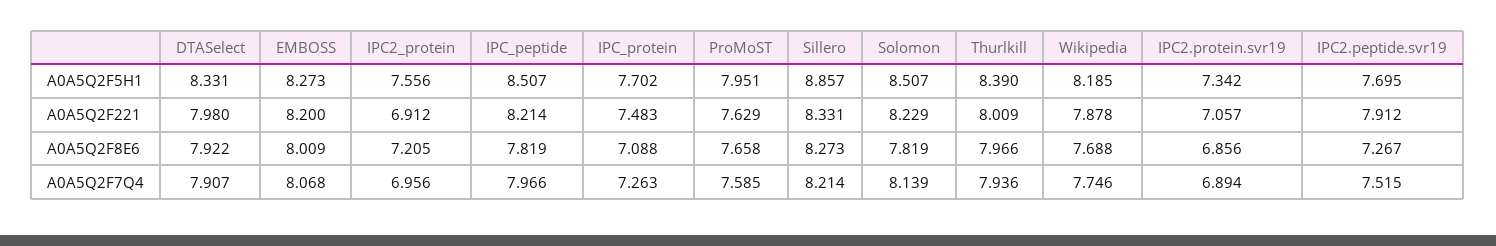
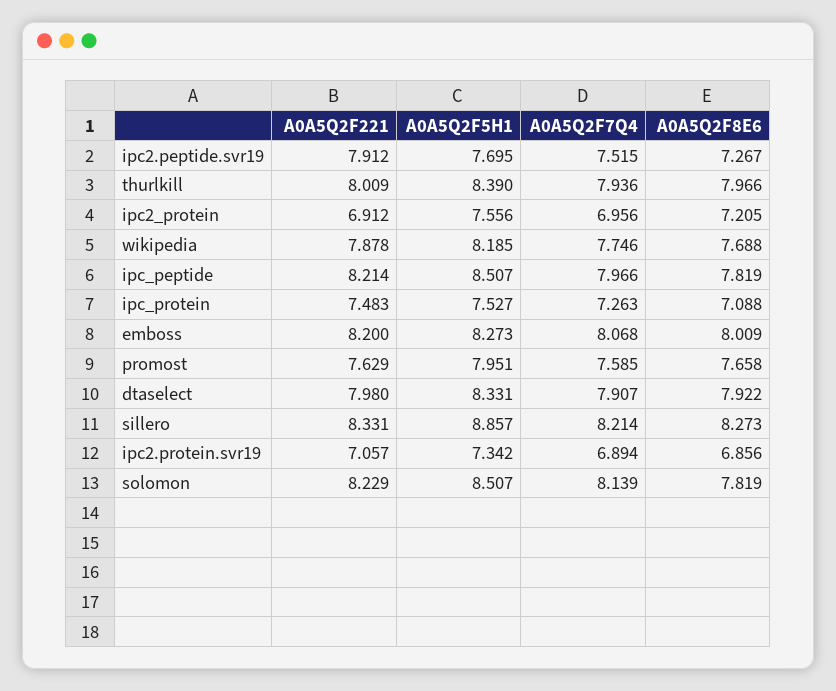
  {
    "DTASelect": {
      "A0A5Q2F5H1": 8.331,
      "A0A5Q2F221": 7.98,
      "A0A5Q2F8E6": 7.922,
      "A0A5Q2F7Q4": 7.907
    },
    "EMBOSS": {
      "A0A5Q2F5H1": 8.273,
      "A0A5Q2F221": 8.2,
      "A0A5Q2F8E6": 8.009,
      "A0A5Q2F7Q4": 8.068
    },
    "IPC2_protein": {
      "A0A5Q2F5H1": 7.556,
      "A0A5Q2F221": 6.912,
      "A0A5Q2F8E6": 7.205,
      "A0A5Q2F7Q4": 6.956
    },
    "IPC_peptide": {
      "A0A5Q2F5H1": 8.507,
      "A0A5Q2F221": 8.214,
      "A0A5Q2F8E6": 7.819,
      "A0A5Q2F7Q4": 7.966
    },
    "IPC_protein": {
-     "A0A5Q2F5H1": 7.702,
+     "A0A5Q2F5H1": 7.527,
      "A0A5Q2F221": 7.483,
      "A0A5Q2F8E6": 7.088,
      "A0A5Q2F7Q4": 7.263
    },
    "ProMoST": {
      "A0A5Q2F5H1": 7.951,
      "A0A5Q2F221": 7.629,
      "A0A5Q2F8E6": 7.658,
      "A0A5Q2F7Q4": 7.585
    },
    "Sillero": {
      "A0A5Q2F5H1": 8.857,
      "A0A5Q2F221": 8.331,
      "A0A5Q2F8E6": 8.273,
      "A0A5Q2F7Q4": 8.214
    },
    "Solomon": {
      "A0A5Q2F5H1": 8.507,
      "A0A5Q2F221": 8.229,
      "A0A5Q2F8E6": 7.819,
      "A0A5Q2F7Q4": 8.139
    },
    "Thurlkill": {
      "A0A5Q2F5H1": 8.39,
      "A0A5Q2F221": 8.009,
      "A0A5Q2F8E6": 7.966,
      "A0A5Q2F7Q4": 7.936
    },
    "Wikipedia": {
      "A0A5Q2F5H1": 8.185,
      "A0A5Q2F221": 7.878,
      "A0A5Q2F8E6": 7.688,
      "A0A5Q2F7Q4": 7.746
    },
    "IPC2.protein.svr19": {
      "A0A5Q2F5H1": 7.342,
      "A0A5Q2F221": 7.057,
      "A0A5Q2F8E6": 6.856,
      "A0A5Q2F7Q4": 6.894
    },
    "IPC2.peptide.svr19": {
      "A0A5Q2F5H1": 7.695,
      "A0A5Q2F221": 7.912,
      "A0A5Q2F8E6": 7.267,
      "A0A5Q2F7Q4": 7.515
    }
  }

